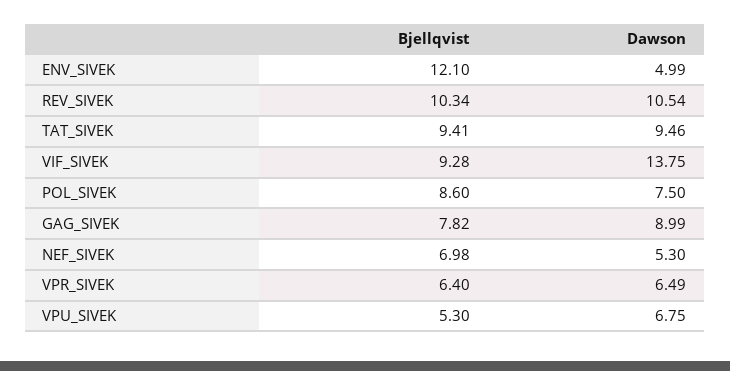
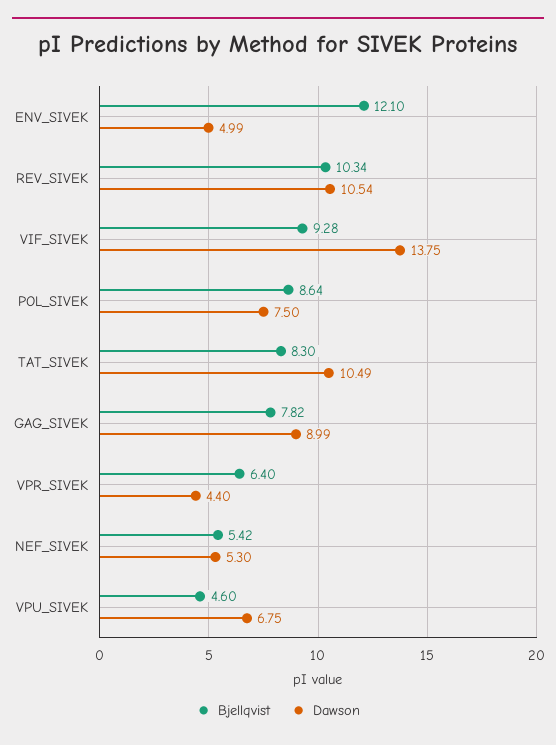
  {
    "Bjellqvist": {
      "ENV_SIVEK": 12.1,
      "REV_SIVEK": 10.34,
-     "TAT_SIVEK": 9.41,
+     "TAT_SIVEK": 8.3,
      "VIF_SIVEK": 9.28,
-     "POL_SIVEK": 8.6,
+     "POL_SIVEK": 8.64,
      "GAG_SIVEK": 7.82,
-     "NEF_SIVEK": 6.98,
+     "NEF_SIVEK": 5.42,
      "VPR_SIVEK": 6.4,
-     "VPU_SIVEK": 5.3
+     "VPU_SIVEK": 4.6
    },
    "Dawson": {
      "ENV_SIVEK": 4.99,
      "REV_SIVEK": 10.54,
-     "TAT_SIVEK": 9.46,
+     "TAT_SIVEK": 10.49,
      "VIF_SIVEK": 13.75,
      "POL_SIVEK": 7.5,
      "GAG_SIVEK": 8.99,
      "NEF_SIVEK": 5.3,
-     "VPR_SIVEK": 6.49,
+     "VPR_SIVEK": 4.4,
      "VPU_SIVEK": 6.75
    }
  }

